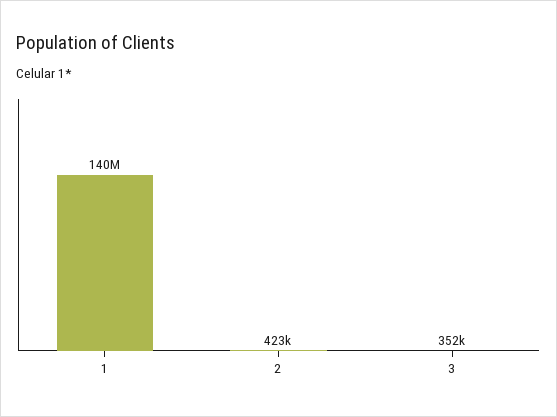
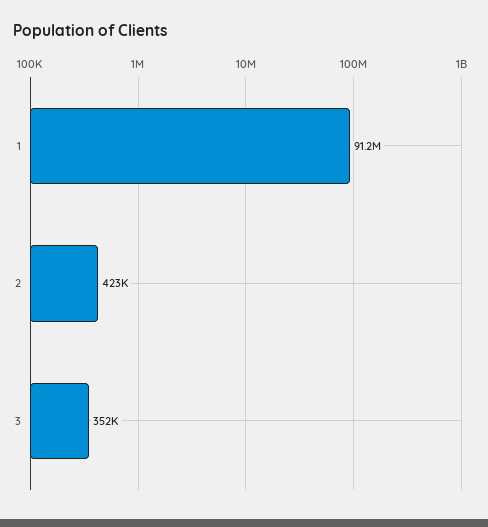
  {
-   "1": 140000000,
+   "1": 91200000,
    "2": 423000,
    "3": 352000
  }

